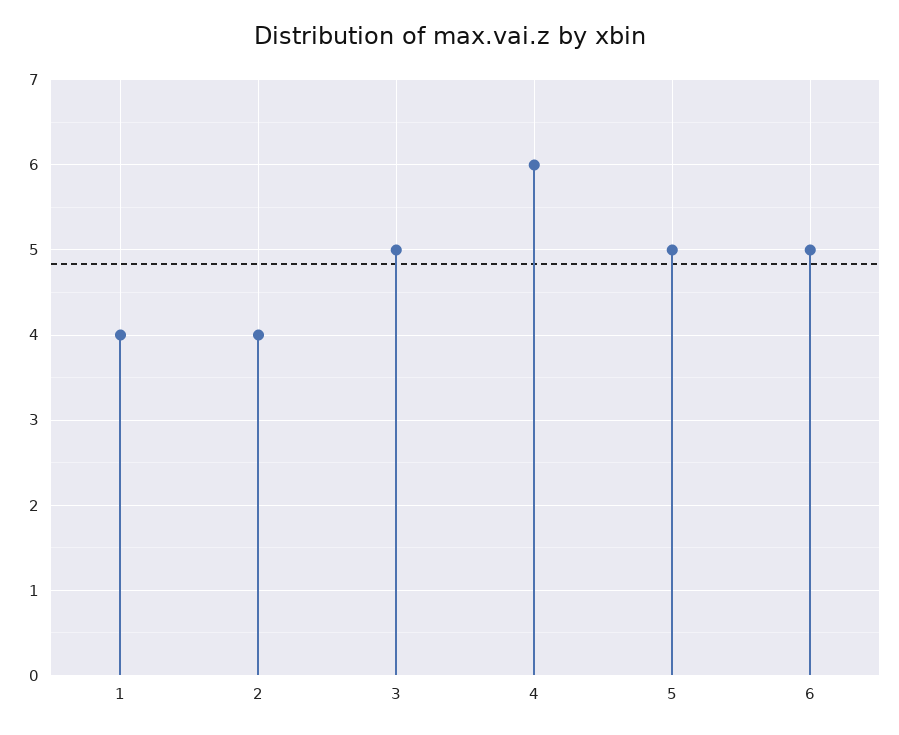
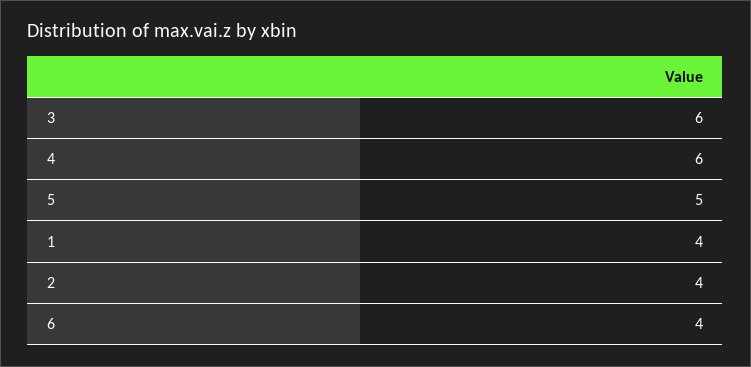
  {
    "1": 4,
    "2": 4,
-   "3": 5,
+   "3": 6,
    "4": 6,
    "5": 5,
-   "6": 5
+   "6": 4
  }

